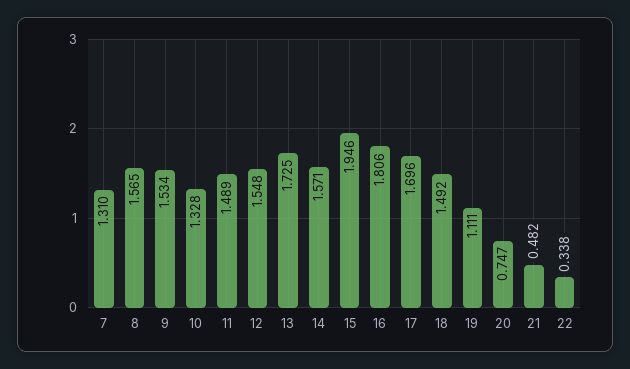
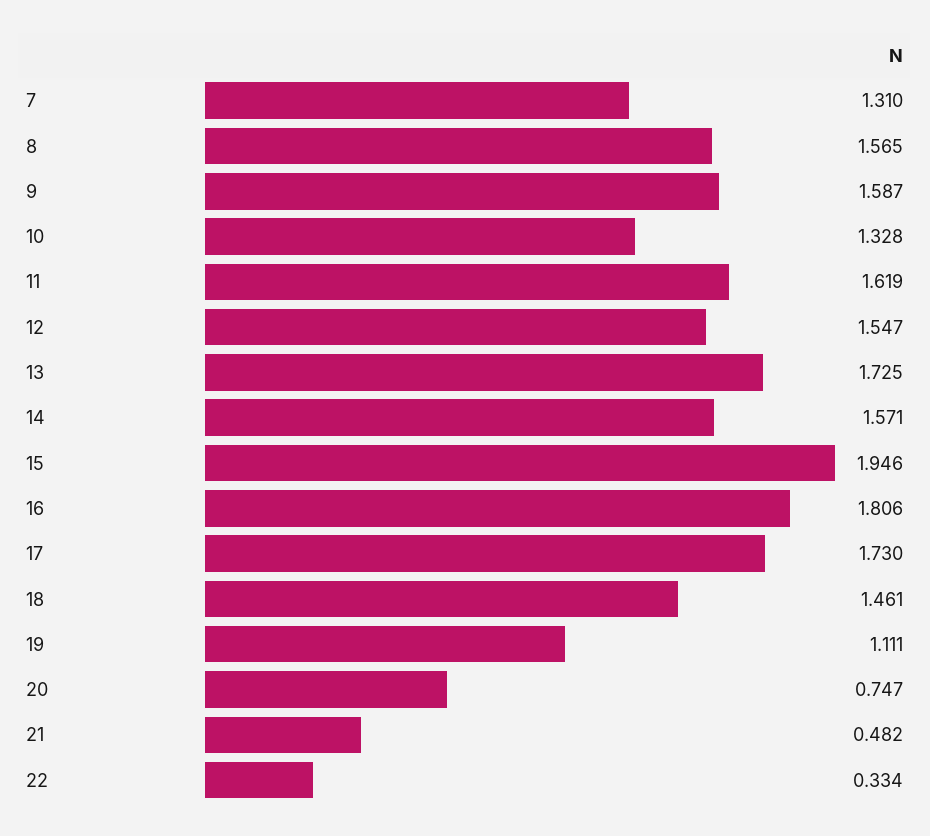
  {
    "7": 1.31,
    "8": 1.565,
-   "9": 1.534,
+   "9": 1.587,
    "10": 1.328,
-   "11": 1.489,
+   "11": 1.619,
-   "12": 1.548,
+   "12": 1.547,
    "13": 1.725,
    "14": 1.571,
    "15": 1.946,
    "16": 1.806,
-   "17": 1.696,
+   "17": 1.73,
-   "18": 1.492,
+   "18": 1.461,
    "19": 1.111,
    "20": 0.747,
    "21": 0.482,
-   "22": 0.338
+   "22": 0.334
  }

